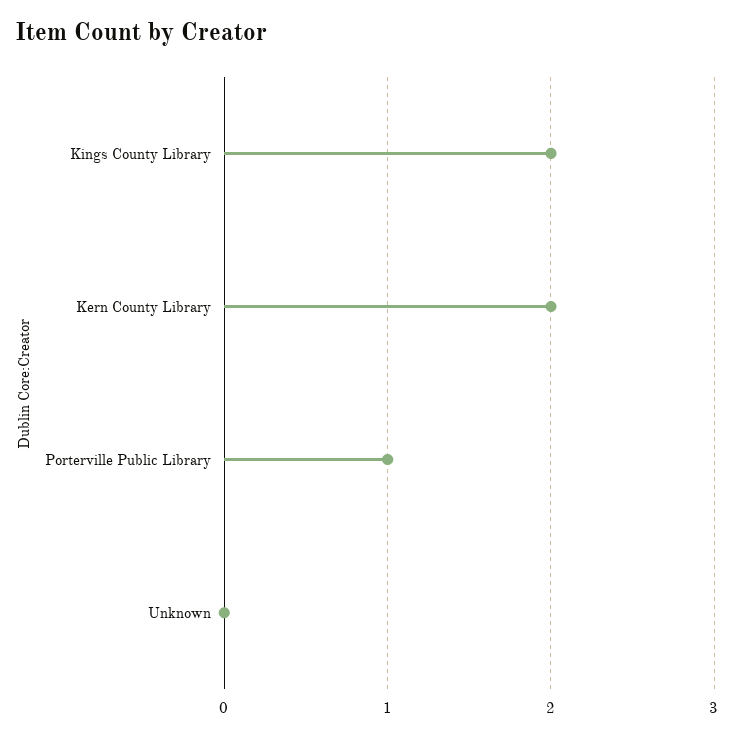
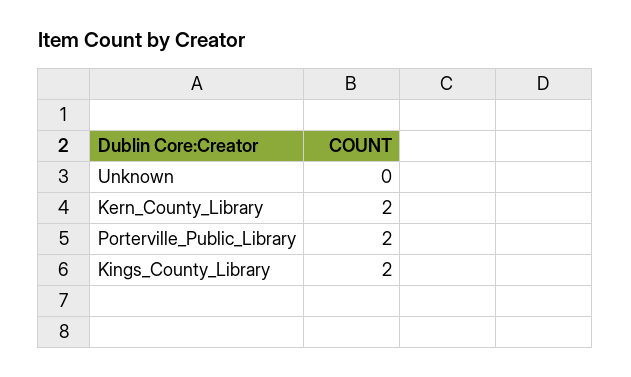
  {
    "Kings County Library": 2,
    "Kern County Library": 2,
-   "Porterville Public Library": 1,
+   "Porterville Public Library": 2,
    "Unknown": 0
  }

